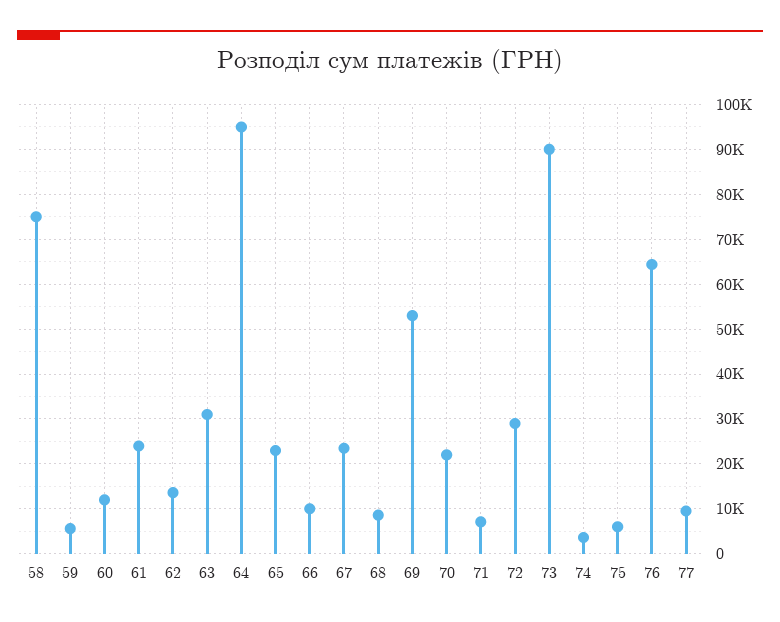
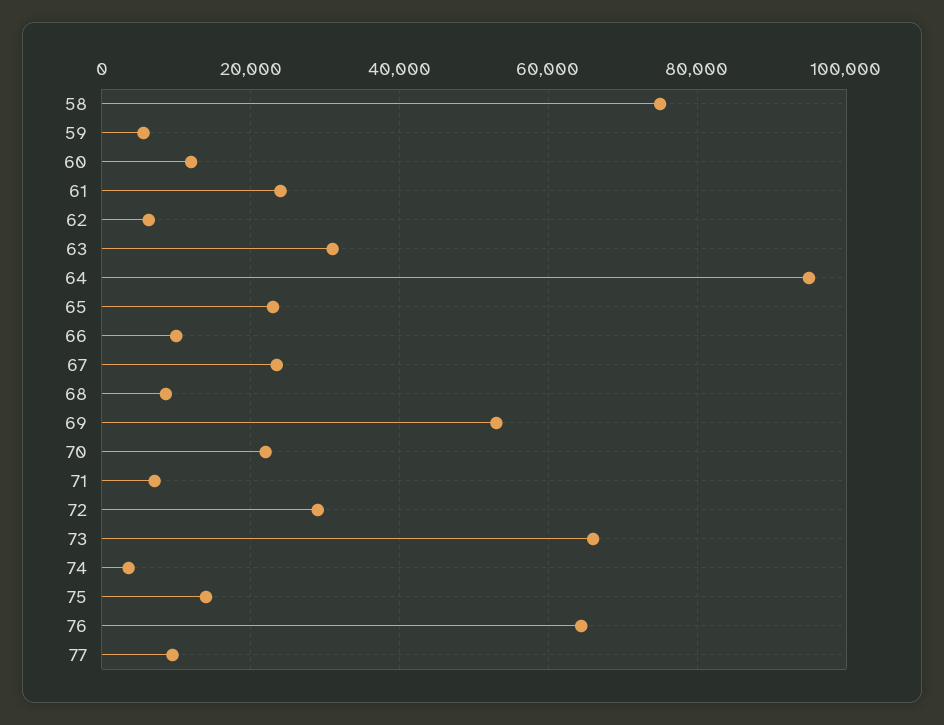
  {
    "58": 76000,
    "59": 6000,
    "60": 12000,
    "61": 24000,
-   "62": 14000,
+   "62": 6000,
    "63": 32000,
    "64": 96000,
    "65": 24000,
    "66": 10000,
    "67": 24000,
    "68": 8000,
    "69": 54000,
    "70": 22000,
    "71": 8000,
    "72": 30000,
-   "73": 90000,
+   "73": 66000,
    "74": 4000,
-   "75": 6000,
+   "75": 14000,
    "76": 64000,
    "77": 10000
  }

